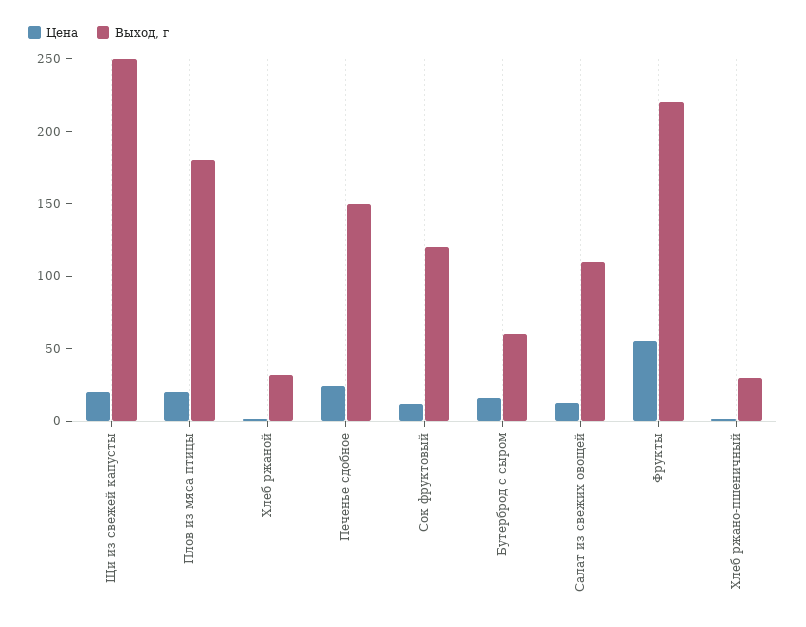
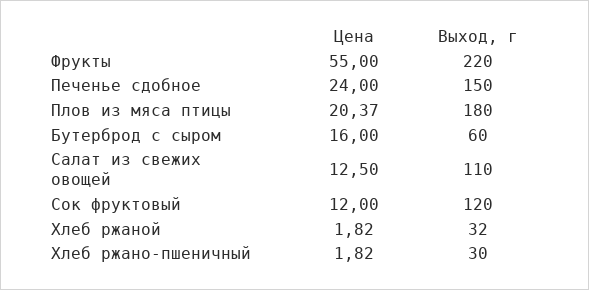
  {
    "Цена": {
-     "Щи из свежей капусты": 20,
      "Плов из мяса птицы": 20.37,
      "Хлеб ржаной": 1.82,
      "Печенье сдобное": 24,
      "Сок фруктовый": 12,
      "Бутерброд с сыром": 16,
      "Салат из свежих овощей": 12.5,
      "Фрукты": 55,
      "Хлеб ржано-пшеничный": 1.82
    },
    "Выход, г": {
-     "Щи из свежей капусты": 250,
      "Плов из мяса птицы": 180,
      "Хлеб ржаной": 32,
      "Печенье сдобное": 150,
      "Сок фруктовый": 120,
      "Бутерброд с сыром": 60,
      "Салат из свежих овощей": 110,
      "Фрукты": 220,
      "Хлеб ржано-пшеничный": 30
    }
  }

